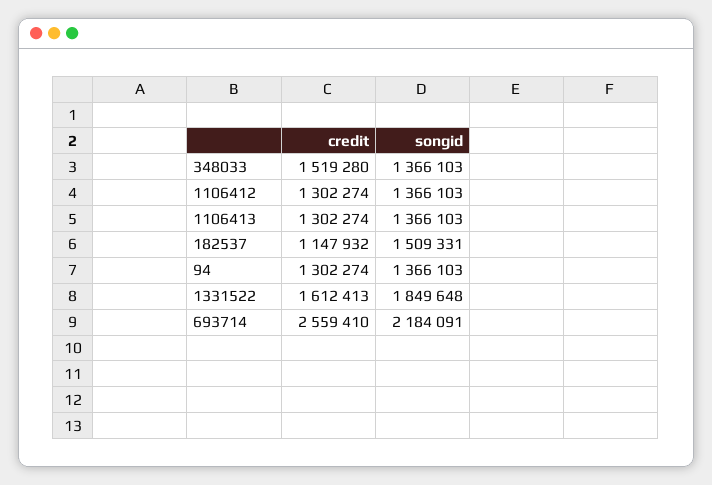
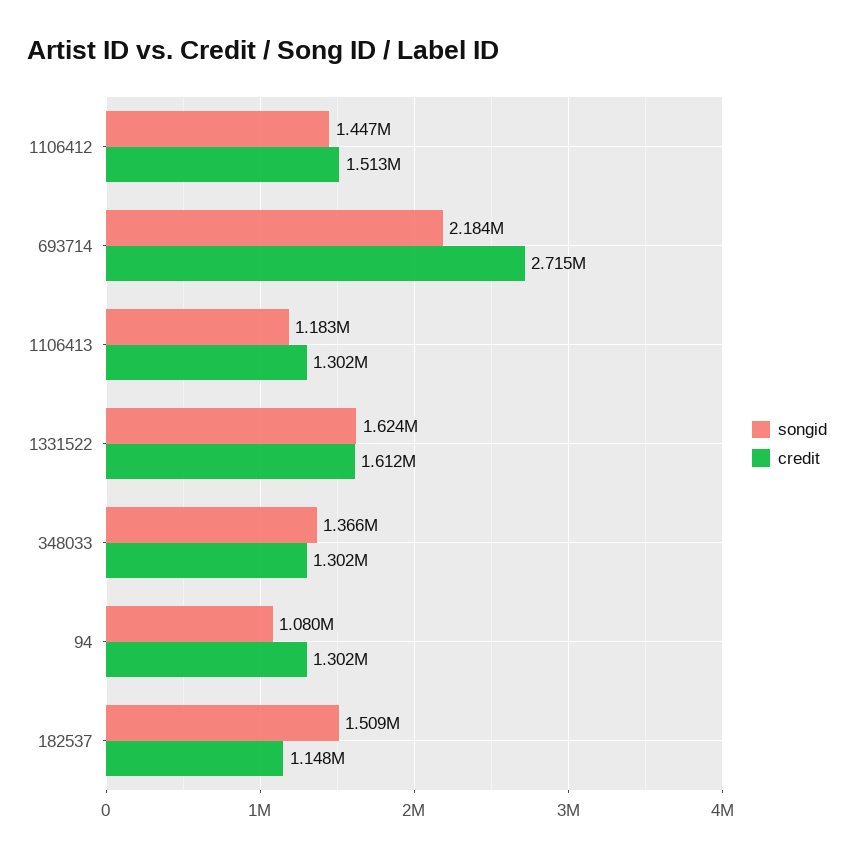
  {
    "credit": {
-     "348033": 1519280,
+     "348033": 1302000,
-     "1106412": 1302274,
+     "1106412": 1513000,
      "1106413": 1302274,
      "182537": 1147932,
      "94": 1302274,
      "1331522": 1612413,
-     "693714": 2559410
+     "693714": 2715000
    },
    "songid": {
      "348033": 1366103,
-     "1106412": 1366103,
+     "1106412": 1447000,
-     "1106413": 1366103,
+     "1106413": 1183000,
      "182537": 1509331,
-     "94": 1366103,
+     "94": 1080000,
-     "1331522": 1849648,
+     "1331522": 1624000,
      "693714": 2184091
    }
  }

